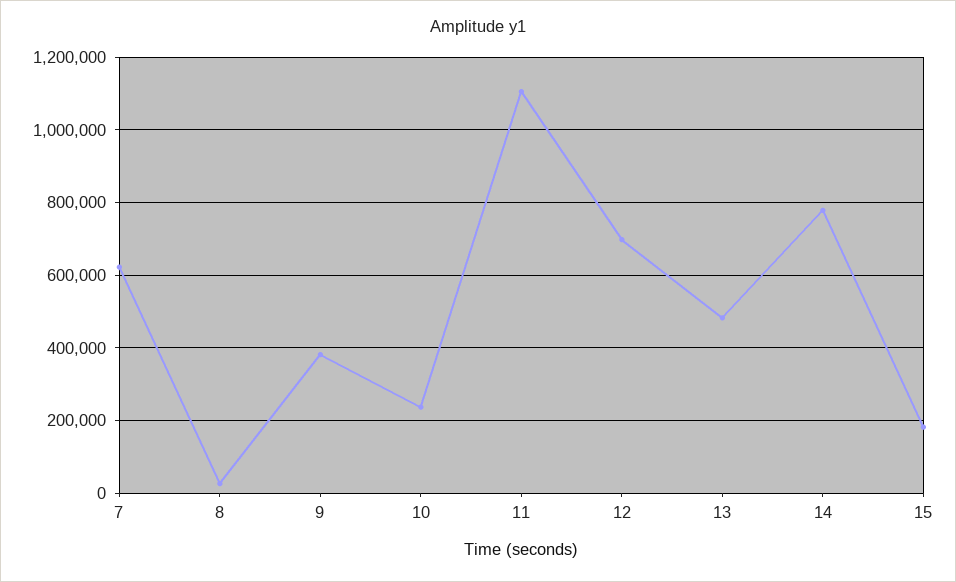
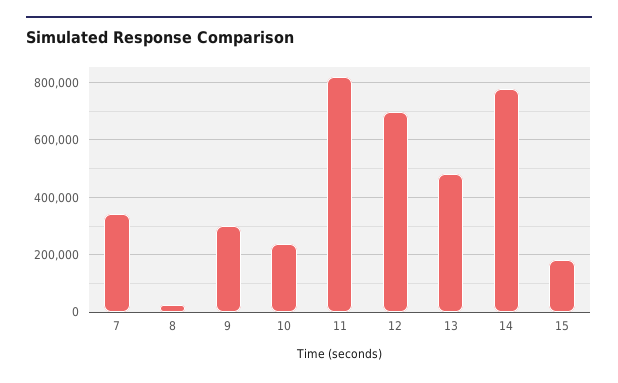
  {
-   "7": 620000,
+   "7": 350000,
    "8": 20000,
-   "9": 380000,
+   "9": 300000,
    "10": 240000,
-   "11": 1100000,
+   "11": 825000,
    "12": 700000,
    "13": 480000,
    "14": 780000,
    "15": 180000
  }

